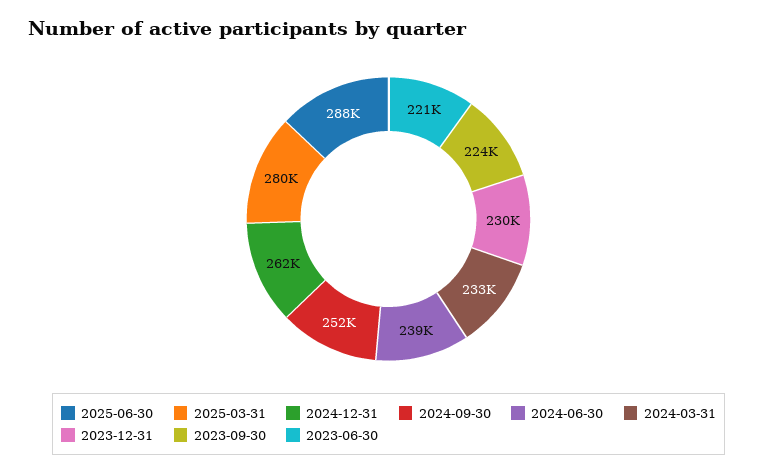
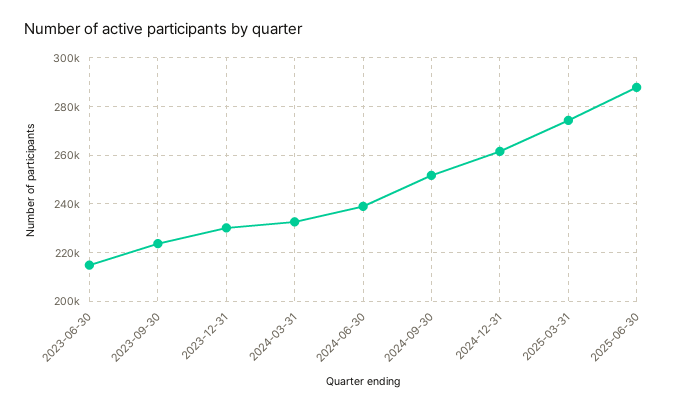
  {
    "2025-06-30": 288000,
-   "2025-03-31": 280000,
+   "2025-03-31": 275000,
    "2024-12-31": 262000,
    "2024-09-30": 252000,
    "2024-06-30": 239000,
    "2024-03-31": 233000,
    "2023-12-31": 230000,
    "2023-09-30": 224000,
-   "2023-06-30": 221000
+   "2023-06-30": 215000
  }

